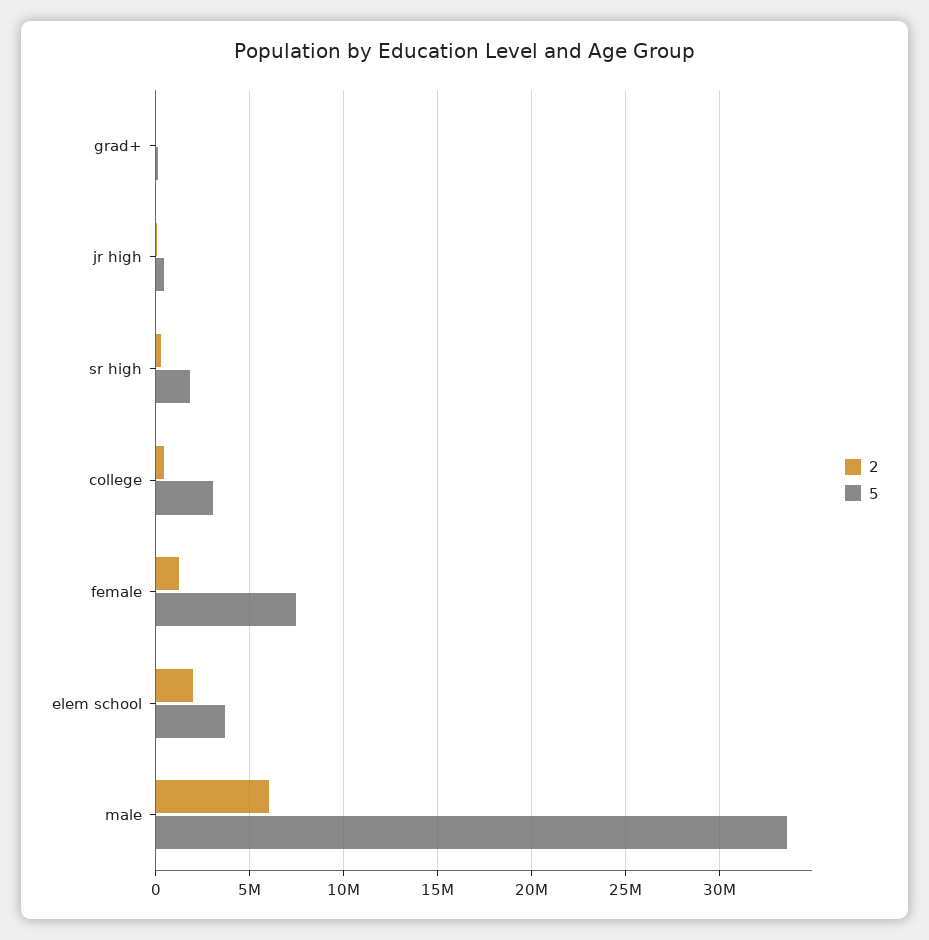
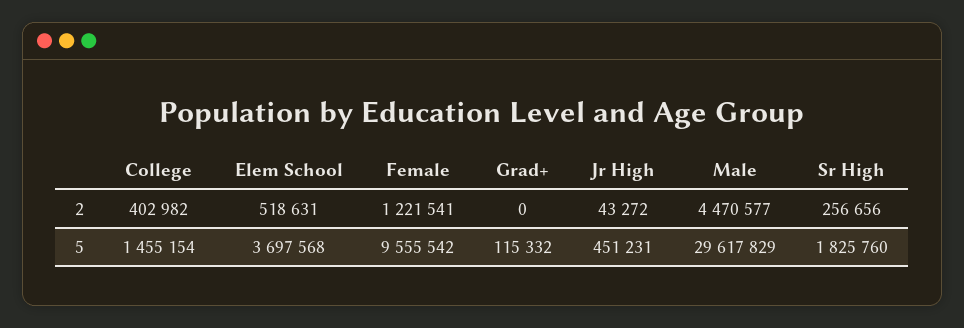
  {
    "2": {
      "grad+": 0,
      "jr high": 43272,
      "sr high": 256656,
      "college": 402982,
      "female": 1221541,
-     "elem school": 2000000,
+     "elem school": 518631,
-     "male": 6000000
+     "male": 4470577
    },
    "5": {
      "grad+": 115332,
      "jr high": 451231,
      "sr high": 1825760,
-     "college": 3000000,
+     "college": 1455154,
-     "female": 7500000,
+     "female": 9555542,
      "elem school": 3697568,
-     "male": 33500000
+     "male": 29617829
    }
  }

